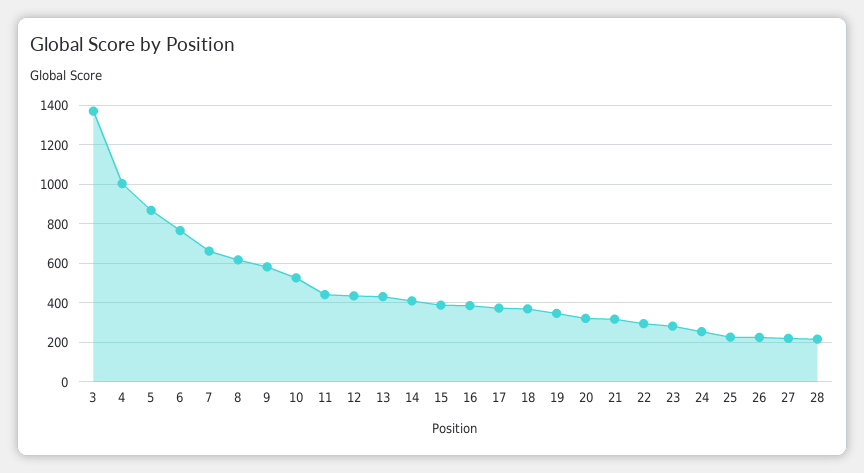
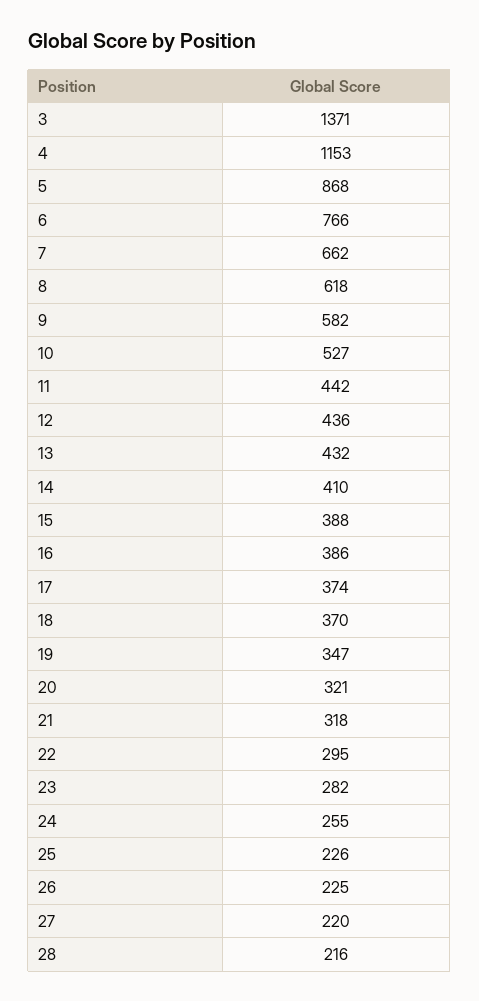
  {
    "3": 1371,
-   "4": 1000,
+   "4": 1153,
    "5": 868,
    "6": 766,
    "7": 662,
    "8": 618,
    "9": 582,
    "10": 527,
    "11": 442,
    "12": 436,
    "13": 432,
    "14": 410,
    "15": 388,
    "16": 386,
    "17": 374,
    "18": 370,
    "19": 347,
    "20": 321,
    "21": 318,
    "22": 295,
    "23": 282,
    "24": 255,
    "25": 226,
    "26": 225,
    "27": 220,
    "28": 216
  }

